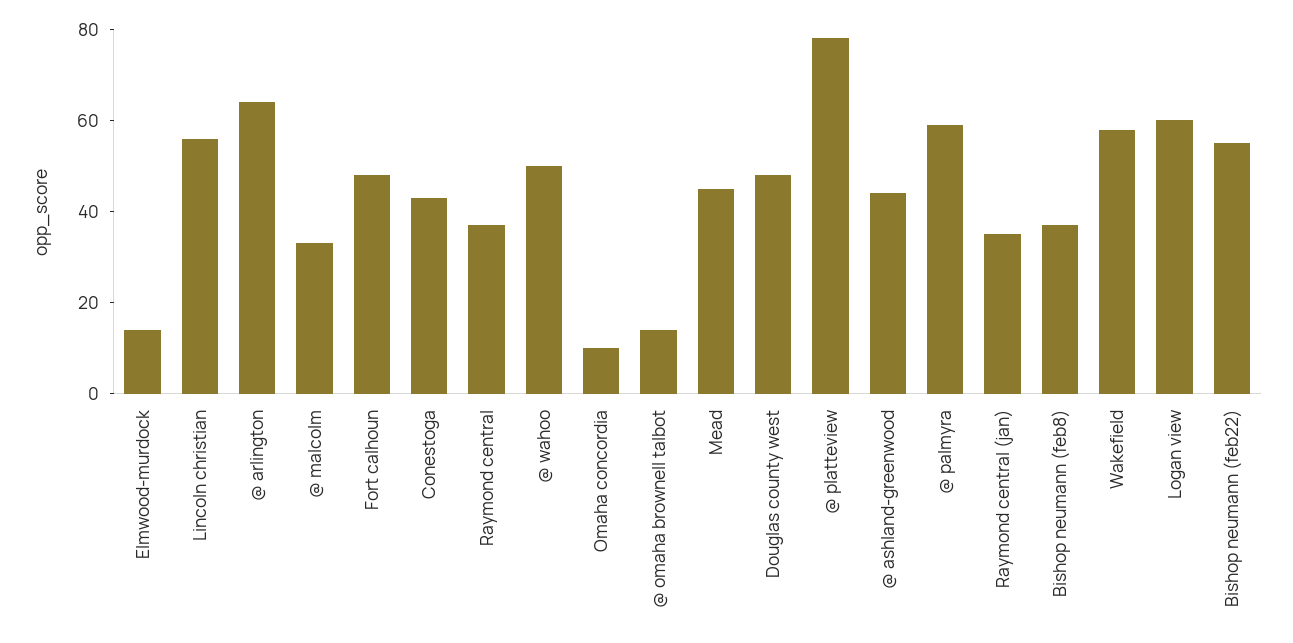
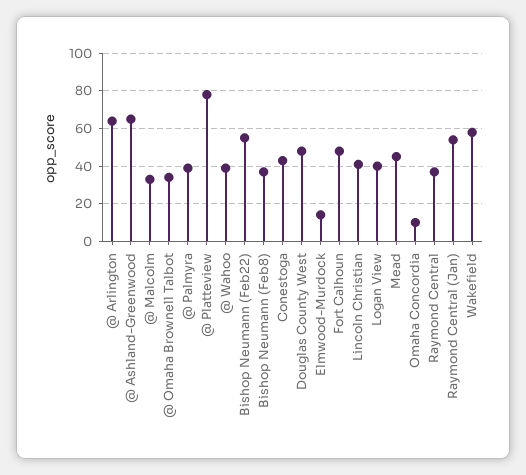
  {
    "Elmwood-murdock": 15,
-   "Lincoln christian": 55,
+   "Lincoln christian": 40,
    "@ arlington": 65,
    "@ malcolm": 35,
    "Fort calhoun": 50,
    "Conestoga": 45,
    "Raymond central": 35,
-   "@ wahoo": 50,
+   "@ wahoo": 40,
    "Omaha concordia": 10,
-   "@ omaha brownell talbot": 15,
+   "@ omaha brownell talbot": 35,
    "Mead": 45,
    "Douglas county west": 50,
    "@ platteview": 80,
-   "@ ashland-greenwood": 45,
+   "@ ashland-greenwood": 65,
-   "@ palmyra": 60,
+   "@ palmyra": 40,
-   "Raymond central (jan)": 35,
+   "Raymond central (jan)": 55,
    "Bishop neumann (feb8)": 35,
    "Wakefield": 60,
-   "Logan view": 60,
+   "Logan view": 40,
    "Bishop neumann (feb22)": 55
  }

